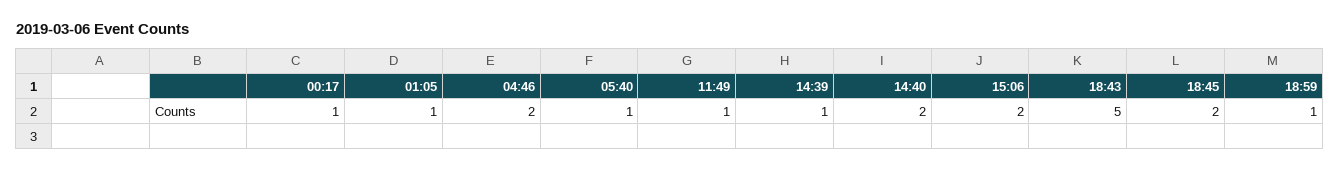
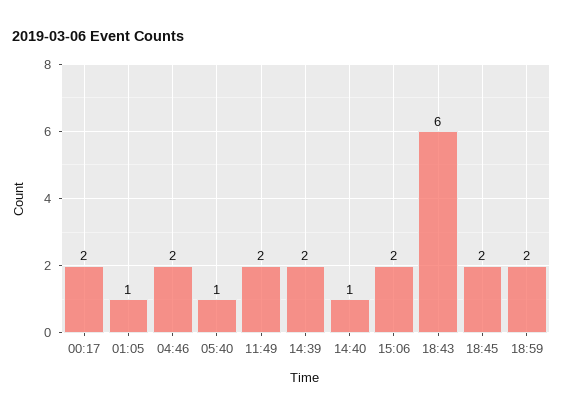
  {
-   "00:17": 1,
+   "00:17": 2,
    "01:05": 1,
    "04:46": 2,
    "05:40": 1,
-   "11:49": 1,
+   "11:49": 2,
-   "14:39": 1,
+   "14:39": 2,
-   "14:40": 2,
+   "14:40": 1,
    "15:06": 2,
-   "18:43": 5,
+   "18:43": 6,
    "18:45": 2,
-   "18:59": 1
+   "18:59": 2
  }

